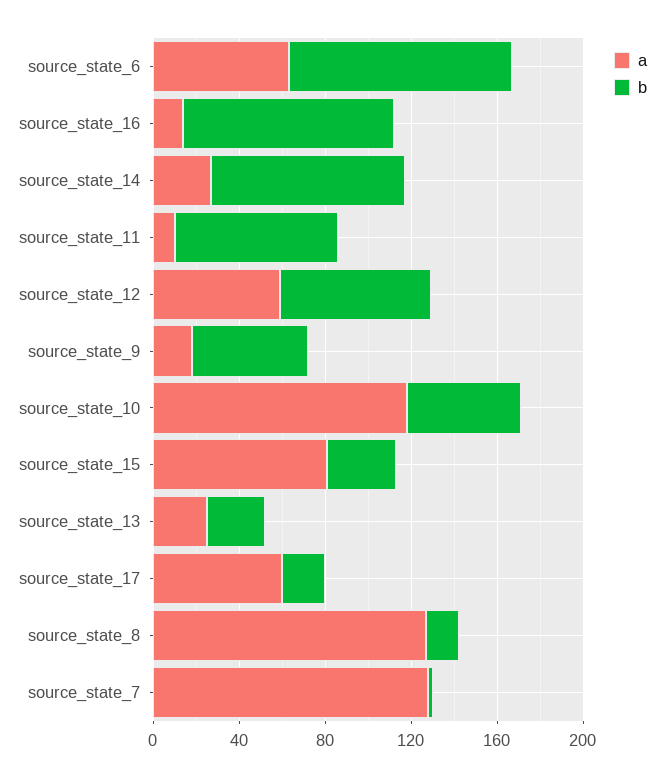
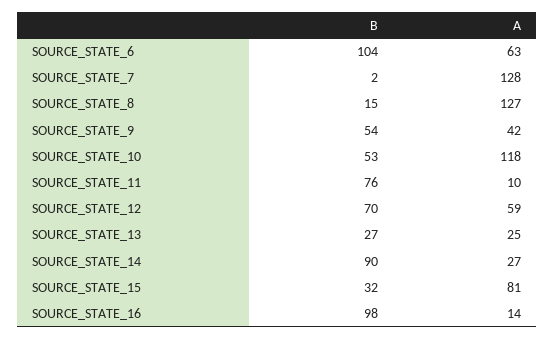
  {
    "a": {
      "source_state_6": 63,
      "source_state_16": 14,
      "source_state_14": 27,
      "source_state_11": 10,
      "source_state_12": 59,
-     "source_state_9": 20,
+     "source_state_9": 42,
      "source_state_10": 118,
      "source_state_15": 81,
      "source_state_13": 25,
-     "source_state_17": 60,
      "source_state_8": 127,
      "source_state_7": 128
    },
    "b": {
      "source_state_6": 104,
      "source_state_16": 98,
      "source_state_14": 90,
      "source_state_11": 76,
      "source_state_12": 70,
      "source_state_9": 54,
      "source_state_10": 53,
      "source_state_15": 32,
      "source_state_13": 27,
-     "source_state_17": 20,
      "source_state_8": 15,
      "source_state_7": 2
    }
  }

